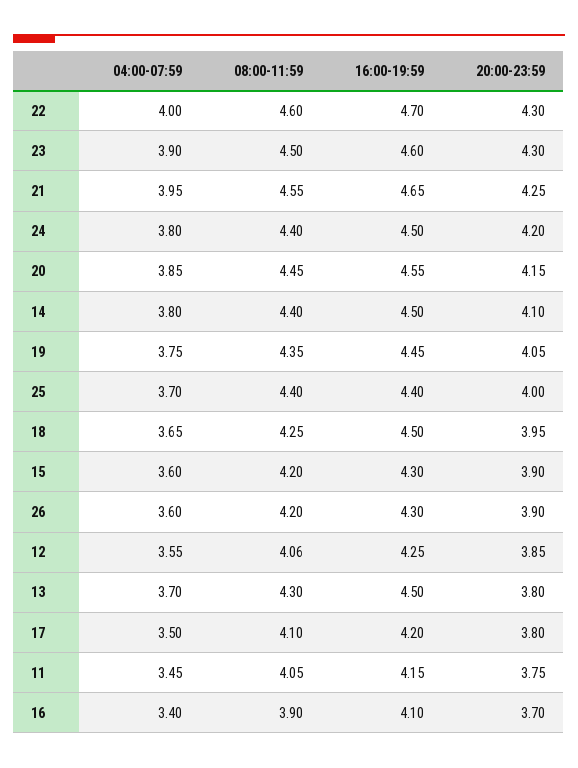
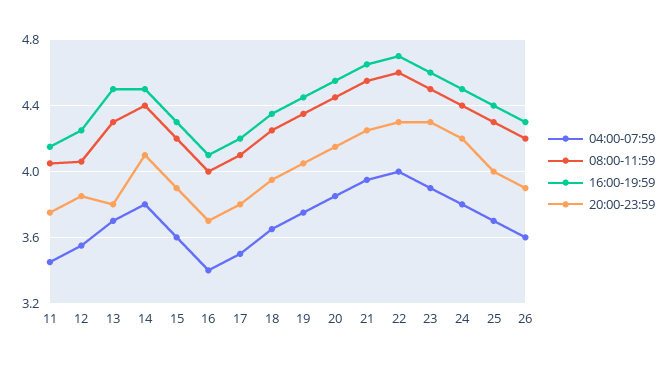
  {
    "04:00-07:59": {
      "22": 4,
      "23": 3.9,
      "21": 3.95,
      "24": 3.8,
      "20": 3.85,
      "14": 3.8,
      "19": 3.75,
      "25": 3.7,
      "18": 3.65,
      "15": 3.6,
      "26": 3.6,
      "12": 3.55,
      "13": 3.7,
      "17": 3.5,
      "11": 3.45,
      "16": 3.4
    },
    "08:00-11:59": {
      "22": 4.6,
      "23": 4.5,
      "21": 4.55,
      "24": 4.4,
      "20": 4.45,
      "14": 4.4,
      "19": 4.35,
-     "25": 4.4,
+     "25": 4.3,
      "18": 4.25,
      "15": 4.2,
      "26": 4.2,
      "12": 4.06,
      "13": 4.3,
      "17": 4.1,
      "11": 4.05,
-     "16": 3.9
+     "16": 4
    },
    "16:00-19:59": {
      "22": 4.7,
      "23": 4.6,
      "21": 4.65,
      "24": 4.5,
      "20": 4.55,
      "14": 4.5,
      "19": 4.45,
      "25": 4.4,
-     "18": 4.5,
+     "18": 4.35,
      "15": 4.3,
      "26": 4.3,
      "12": 4.25,
      "13": 4.5,
      "17": 4.2,
      "11": 4.15,
      "16": 4.1
    },
    "20:00-23:59": {
      "22": 4.3,
      "23": 4.3,
      "21": 4.25,
      "24": 4.2,
      "20": 4.15,
      "14": 4.1,
      "19": 4.05,
      "25": 4,
      "18": 3.95,
      "15": 3.9,
      "26": 3.9,
      "12": 3.85,
      "13": 3.8,
      "17": 3.8,
      "11": 3.75,
      "16": 3.7
    }
  }

